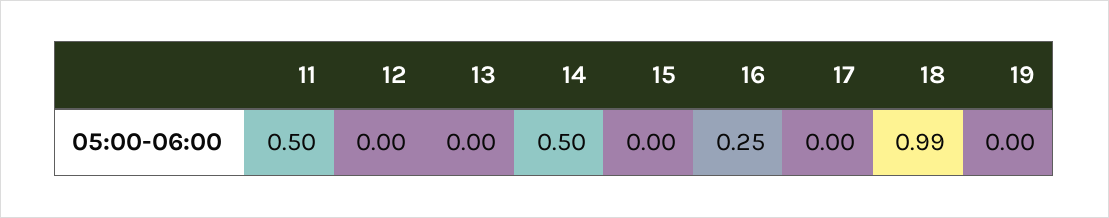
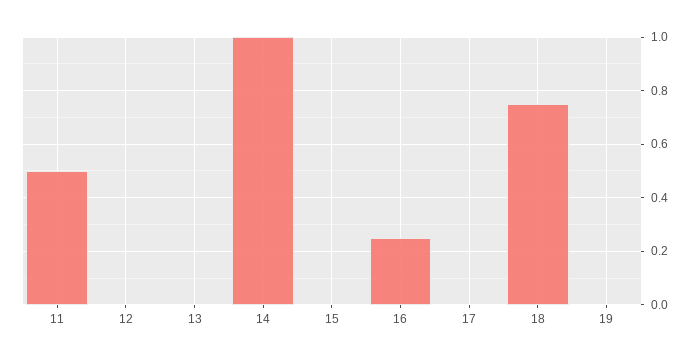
  {
    "11": 0.5,
    "12": 0,
    "13": 0,
-   "14": 0.5,
+   "14": 1,
    "15": 0,
    "16": 0.25,
    "17": 0,
-   "18": 0.99,
+   "18": 0.75,
    "19": 0
  }

